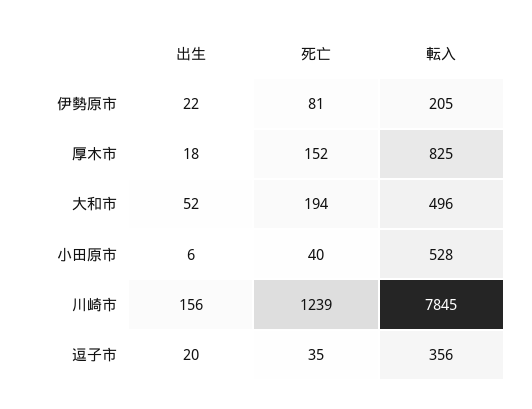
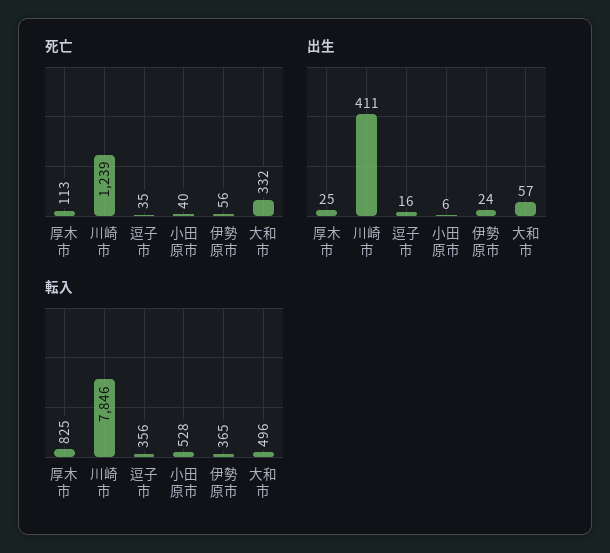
  {
    "出生": {
-     "伊勢原市": 22,
+     "伊勢原市": 24,
-     "厚木市": 18,
+     "厚木市": 25,
-     "大和市": 52,
+     "大和市": 57,
      "小田原市": 6,
-     "川崎市": 156,
+     "川崎市": 411,
-     "逗子市": 20
+     "逗子市": 16
    },
    "死亡": {
-     "伊勢原市": 81,
+     "伊勢原市": 56,
-     "厚木市": 152,
+     "厚木市": 113,
-     "大和市": 194,
+     "大和市": 332,
      "小田原市": 40,
      "川崎市": 1239,
      "逗子市": 35
    },
    "転入": {
-     "伊勢原市": 205,
+     "伊勢原市": 365,
      "厚木市": 825,
      "大和市": 496,
      "小田原市": 528,
-     "川崎市": 7845,
+     "川崎市": 7846,
      "逗子市": 356
    }
  }

